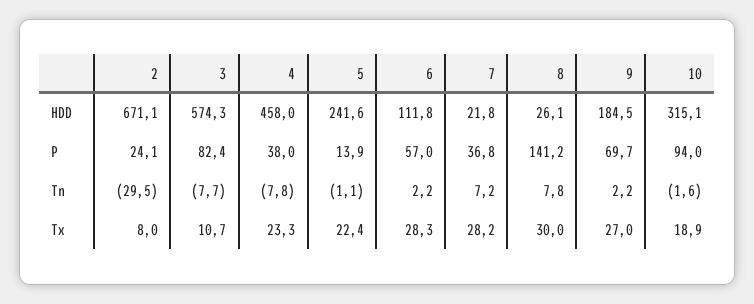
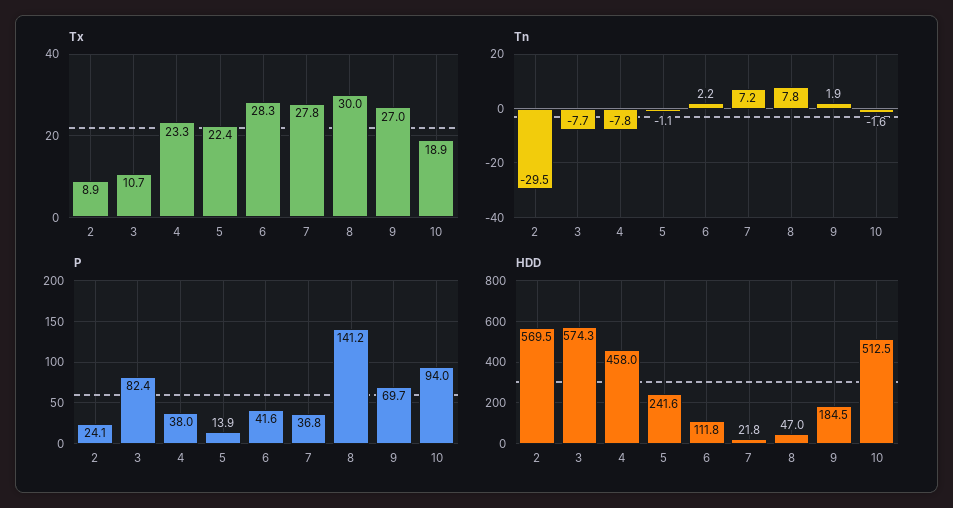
  {
    "HDD": {
-     "2": 671.1,
+     "2": 569.5,
      "3": 574.3,
      "4": 458,
      "5": 241.6,
      "6": 111.8,
      "7": 21.8,
-     "8": 26.1,
+     "8": 47,
      "9": 184.5,
-     "10": 315.1
+     "10": 512.5
    },
    "P": {
      "2": 24.1,
      "3": 82.4,
      "4": 38,
      "5": 13.9,
-     "6": 57,
+     "6": 41.6,
      "7": 36.8,
      "8": 141.2,
      "9": 69.7,
      "10": 94
    },
    "Tn": {
      "2": -29.5,
      "3": -7.7,
      "4": -7.8,
      "5": -1.1,
      "6": 2.2,
      "7": 7.2,
      "8": 7.8,
-     "9": 2.2,
+     "9": 1.9,
      "10": -1.6
    },
    "Tx": {
-     "2": 8,
+     "2": 8.9,
      "3": 10.7,
      "4": 23.3,
      "5": 22.4,
      "6": 28.3,
-     "7": 28.2,
+     "7": 27.8,
      "8": 30,
      "9": 27,
      "10": 18.9
    }
  }

